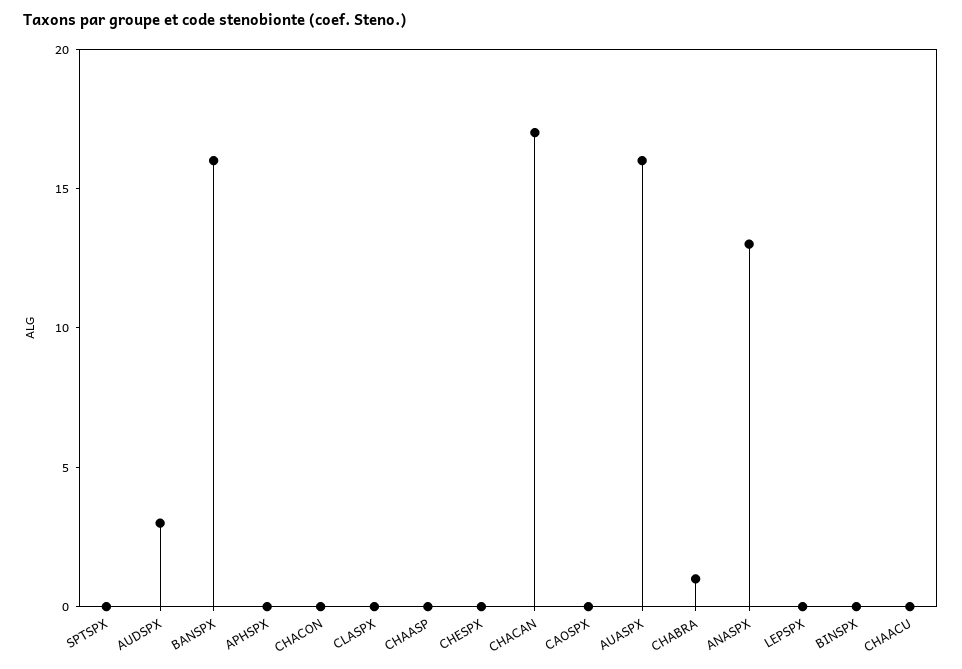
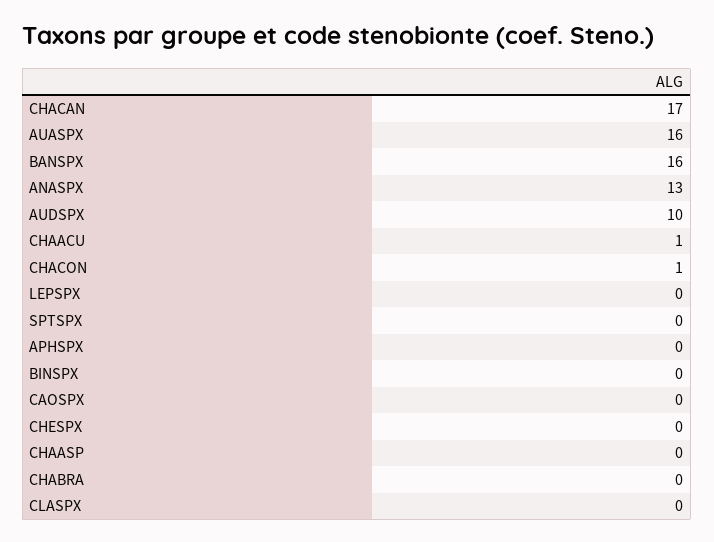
  {
    "SPTSPX": 0,
-   "AUDSPX": 3,
+   "AUDSPX": 10,
    "BANSPX": 16,
    "APHSPX": 0,
-   "CHACON": 0,
+   "CHACON": 1,
    "CLASPX": 0,
    "CHAASP": 0,
    "CHESPX": 0,
    "CHACAN": 17,
    "CAOSPX": 0,
    "AUASPX": 16,
-   "CHABRA": 1,
+   "CHABRA": 0,
    "ANASPX": 13,
    "LEPSPX": 0,
    "BINSPX": 0,
-   "CHAACU": 0
+   "CHAACU": 1
  }

